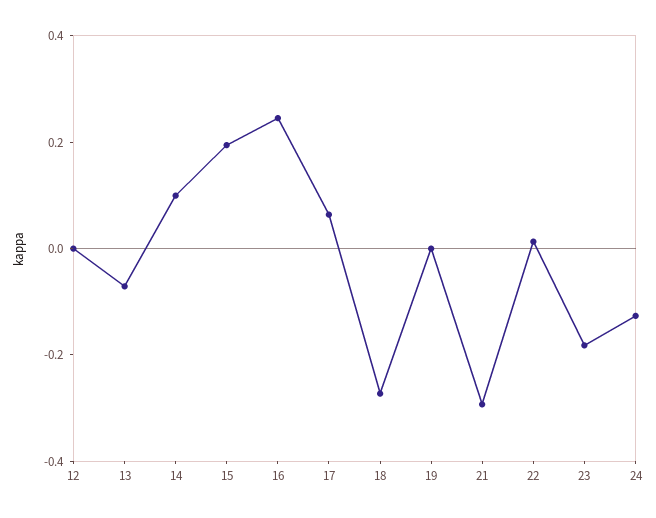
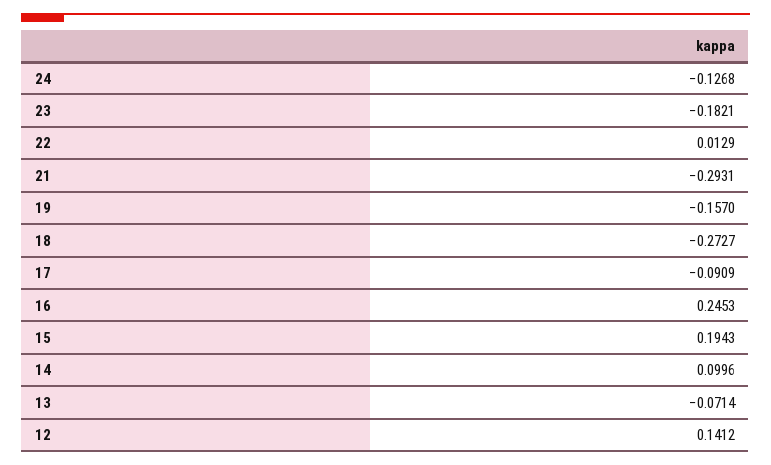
  {
-   "12": 0,
+   "12": 0.1412,
    "13": -0.0714,
    "14": 0.0996,
    "15": 0.1943,
    "16": 0.2453,
-   "17": 0.05,
+   "17": -0.0909,
    "18": -0.2727,
-   "19": 0,
+   "19": -0.157,
    "21": -0.2931,
    "22": 0.0129,
    "23": -0.1821,
    "24": -0.1268
  }

